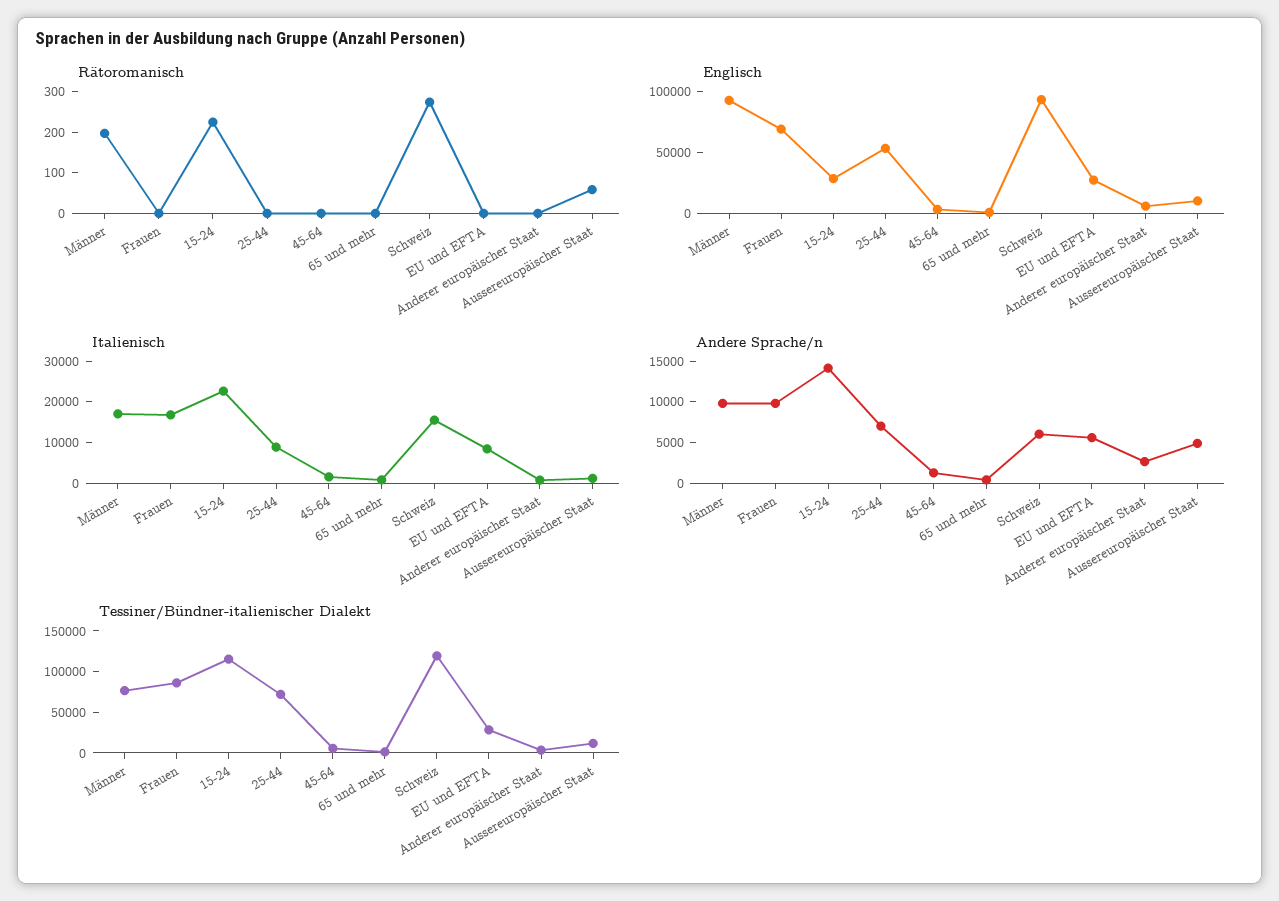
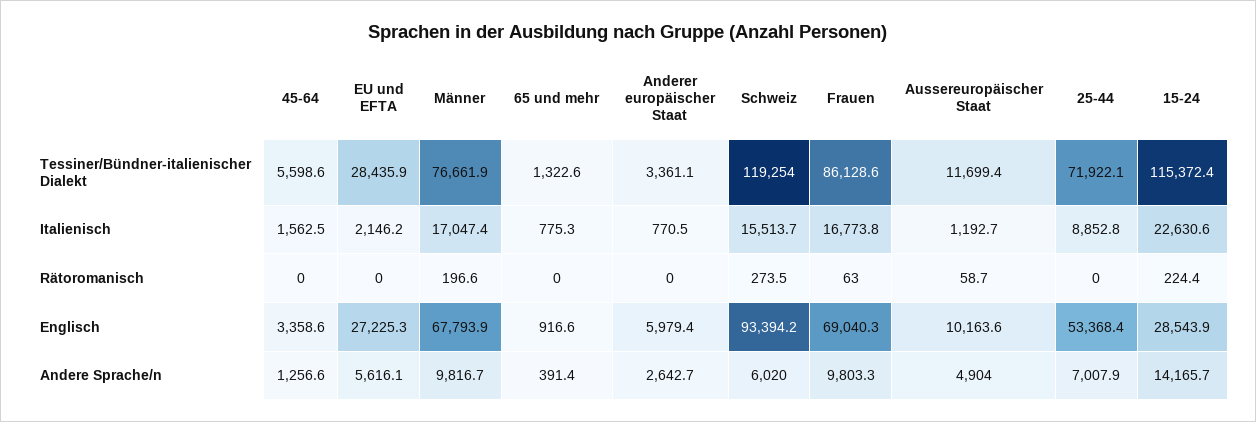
  {
    "Rätoromanisch": {
      "Männer": 196.6,
-     "Frauen": 0,
+     "Frauen": 63,
      "15-24": 224.4,
      "25-44": 0,
      "45-64": 0,
      "65 und mehr": 0,
      "Schweiz": 273.5,
      "EU und EFTA": 0,
      "Anderer europäischer Staat": 0,
      "Aussereuropäischer Staat": 58.7
    },
    "Englisch": {
-     "Männer": 90000,
+     "Männer": 67793.9,
      "Frauen": 69040.3,
      "15-24": 28543.9,
      "25-44": 53368.4,
      "45-64": 3358.6,
      "65 und mehr": 916.6,
      "Schweiz": 93394.2,
      "EU und EFTA": 27225.3,
      "Anderer europäischer Staat": 5979.4,
      "Aussereuropäischer Staat": 10163.6
    },
    "Italienisch": {
      "Männer": 17047.4,
      "Frauen": 16773.8,
      "15-24": 22630.6,
      "25-44": 8852.8,
      "45-64": 1562.5,
      "65 und mehr": 775.3,
      "Schweiz": 15513.7,
-     "EU und EFTA": 8000,
+     "EU und EFTA": 2146.2,
      "Anderer europäischer Staat": 770.5,
      "Aussereuropäischer Staat": 1192.7
    },
    "Andere Sprache/n": {
      "Männer": 9816.7,
      "Frauen": 9803.3,
      "15-24": 14165.7,
      "25-44": 7007.9,
      "45-64": 1256.6,
      "65 und mehr": 391.4,
      "Schweiz": 6020,
      "EU und EFTA": 5616.1,
      "Anderer europäischer Staat": 2642.7,
      "Aussereuropäischer Staat": 4904
    },
    "Tessiner/Bündner-italienischer Dialekt": {
      "Männer": 76661.9,
      "Frauen": 86128.6,
      "15-24": 115372.4,
      "25-44": 71922.1,
      "45-64": 5598.6,
      "65 und mehr": 1322.6,
      "Schweiz": 119254,
      "EU und EFTA": 28435.9,
      "Anderer europäischer Staat": 3361.1,
      "Aussereuropäischer Staat": 11699.4
    }
  }

